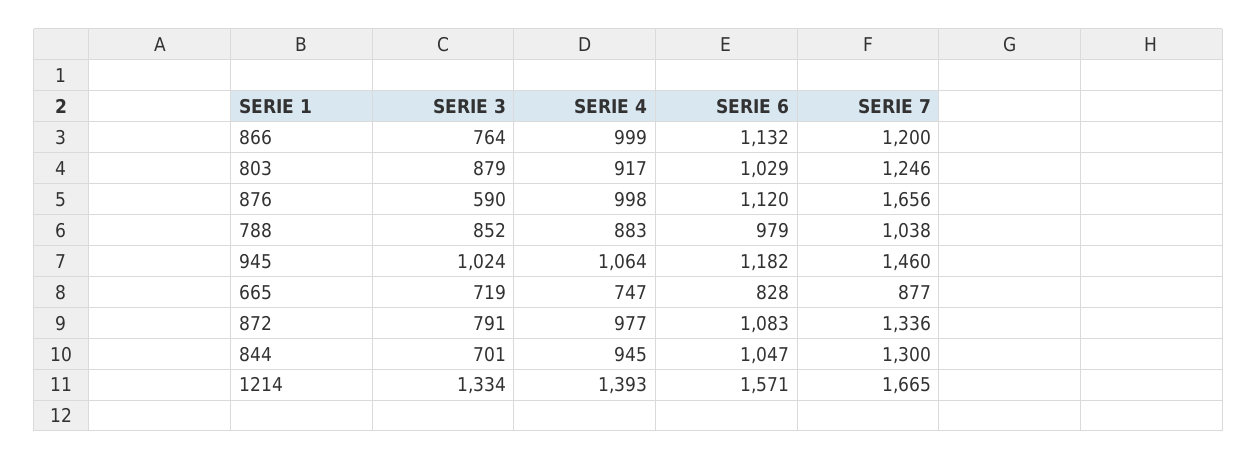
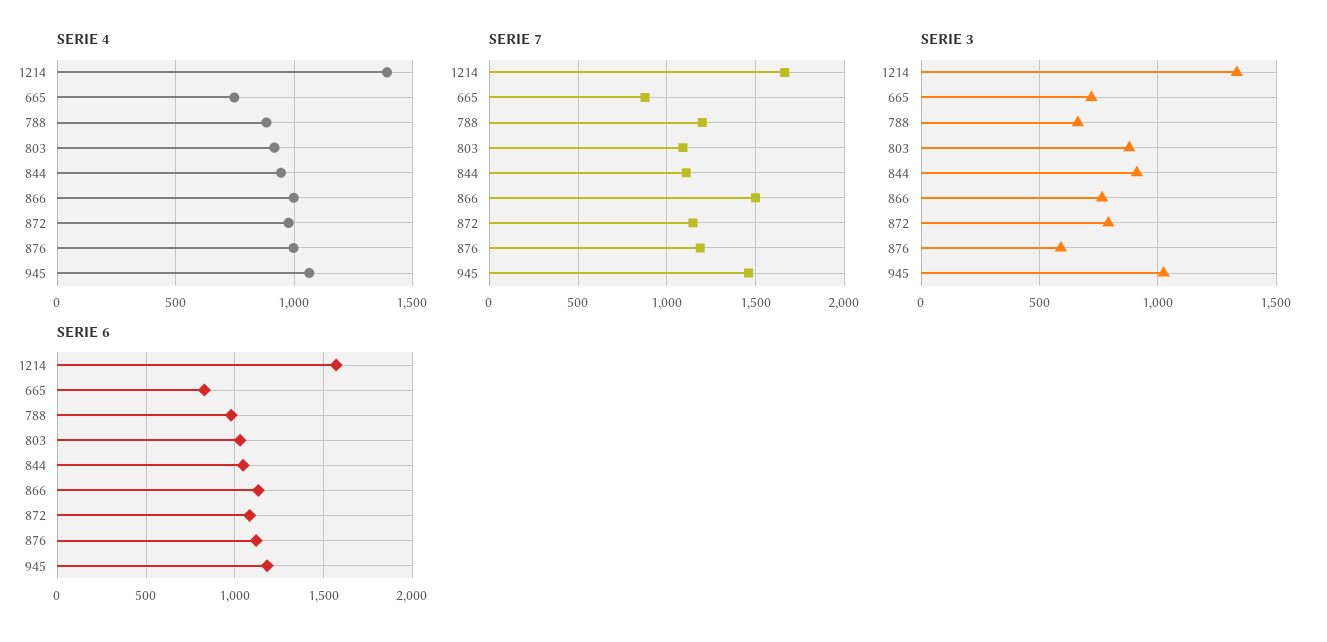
  {
    "SERIE 3": {
      "866": 764,
      "803": 879,
      "876": 590,
-     "788": 852,
+     "788": 650,
      "945": 1024,
      "665": 719,
      "872": 791,
-     "844": 701,
+     "844": 900,
      "1214": 1334
    },
    "SERIE 4": {
      "866": 999,
      "803": 917,
      "876": 998,
      "788": 883,
      "945": 1064,
      "665": 747,
      "872": 977,
      "844": 945,
      "1214": 1393
    },
    "SERIE 6": {
      "866": 1132,
      "803": 1029,
      "876": 1120,
      "788": 979,
      "945": 1182,
      "665": 828,
      "872": 1083,
      "844": 1047,
      "1214": 1571
    },
    "SERIE 7": {
-     "866": 1200,
+     "866": 1500,
-     "803": 1246,
+     "803": 1100,
-     "876": 1656,
+     "876": 1200,
-     "788": 1038,
+     "788": 1200,
      "945": 1460,
      "665": 877,
-     "872": 1336,
+     "872": 1150,
-     "844": 1300,
+     "844": 1100,
      "1214": 1665
    }
  }

